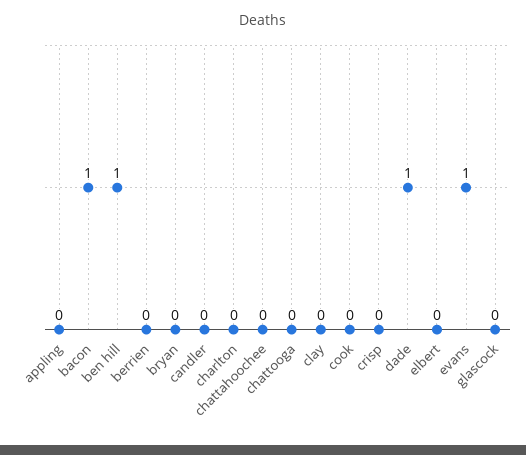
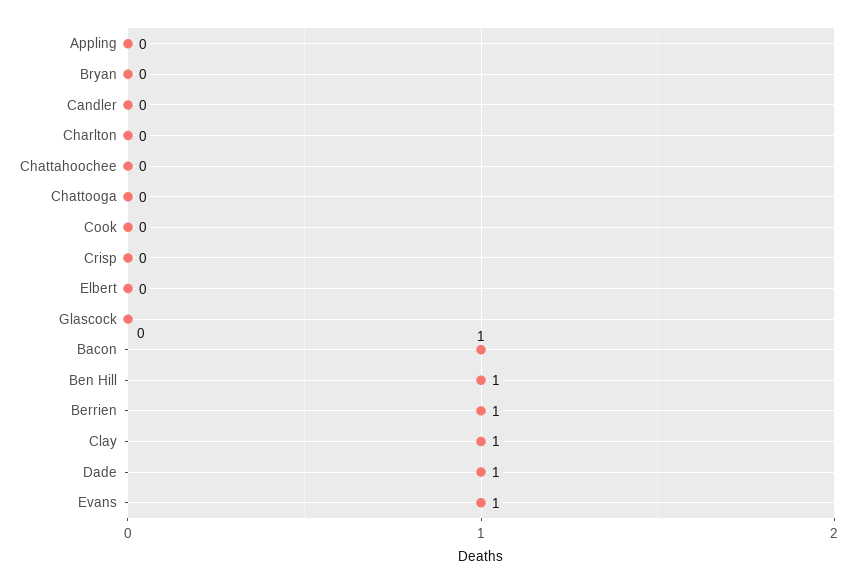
  {
    "appling": 0,
    "bacon": 1,
    "ben hill": 1,
-   "berrien": 0,
+   "berrien": 1,
    "bryan": 0,
    "candler": 0,
    "charlton": 0,
    "chattahoochee": 0,
    "chattooga": 0,
-   "clay": 0,
+   "clay": 1,
    "cook": 0,
    "crisp": 0,
    "dade": 1,
    "elbert": 0,
    "evans": 1,
    "glascock": 0
  }

